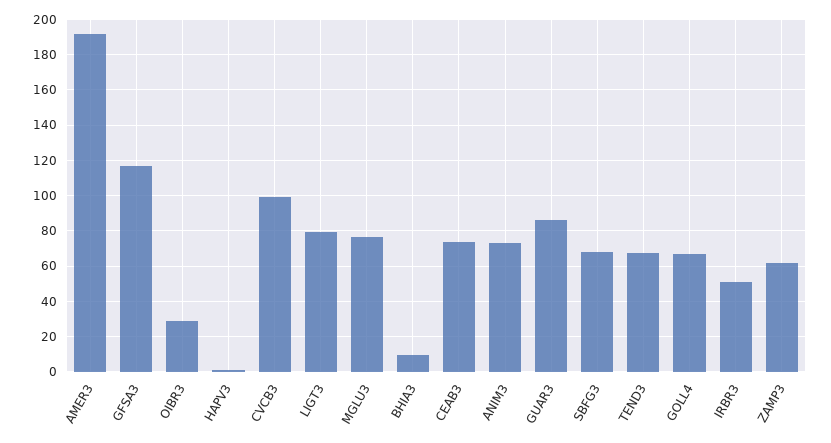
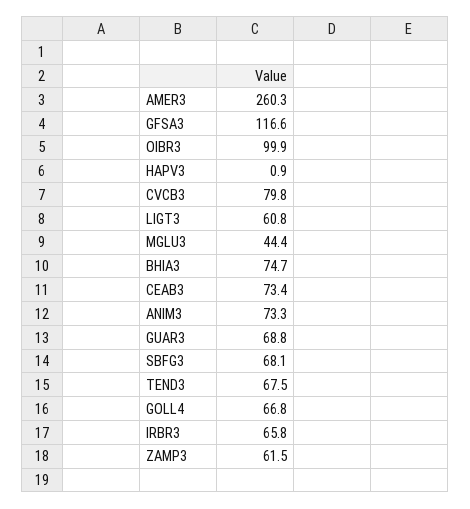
  {
-   "AMER3": 190,
+   "AMER3": 260.3,
    "GFSA3": 116.6,
-   "OIBR3": 30,
+   "OIBR3": 99.9,
    "HAPV3": 0.9,
-   "CVCB3": 100,
+   "CVCB3": 79.8,
-   "LIGT3": 80,
+   "LIGT3": 60.8,
-   "MGLU3": 75,
+   "MGLU3": 44.4,
-   "BHIA3": 10,
+   "BHIA3": 74.7,
    "CEAB3": 73.4,
    "ANIM3": 73.3,
-   "GUAR3": 85,
+   "GUAR3": 68.8,
    "SBFG3": 68.1,
    "TEND3": 67.5,
    "GOLL4": 66.8,
-   "IRBR3": 50,
+   "IRBR3": 65.8,
    "ZAMP3": 61.5
  }

